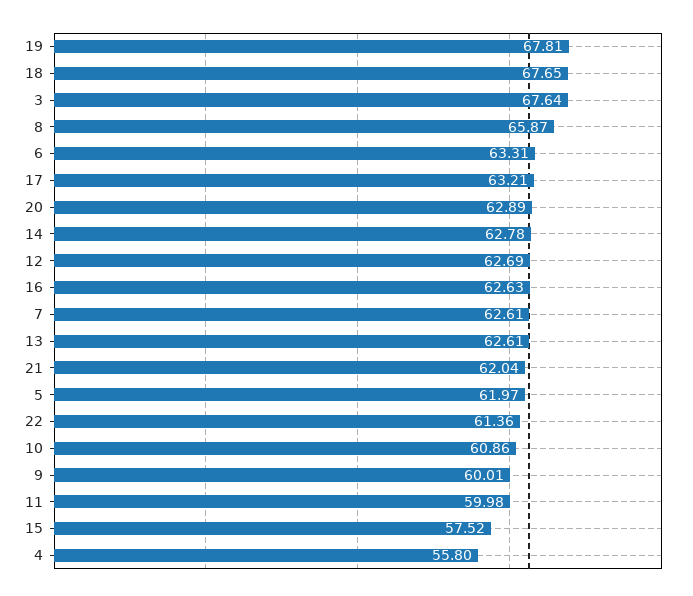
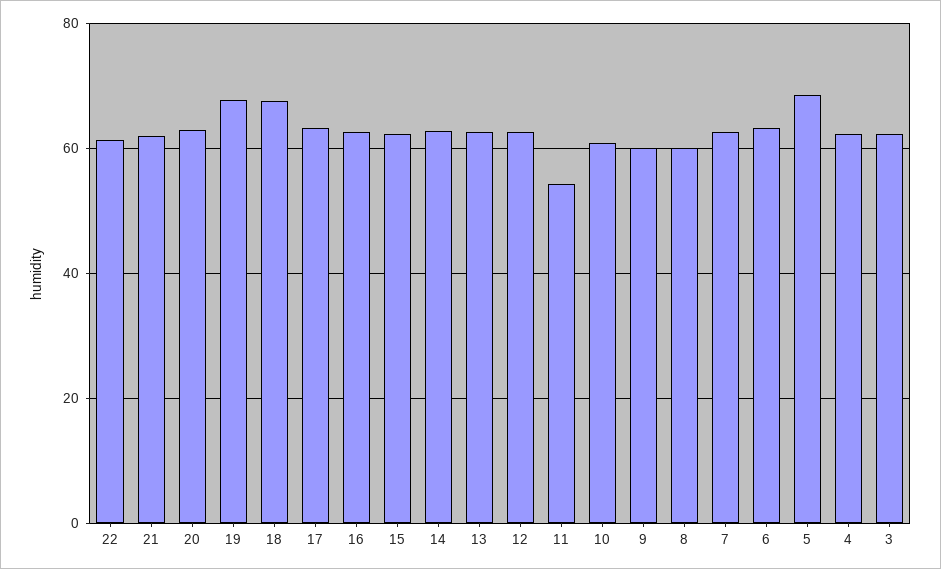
  {
    "19": 67.81,
    "18": 67.65,
-   "3": 67.64,
+   "3": 62,
-   "8": 65.87,
+   "8": 60,
    "6": 63.31,
    "17": 63.21,
    "20": 62.89,
    "14": 62.78,
    "12": 62.69,
    "16": 62.63,
    "7": 62.61,
    "13": 62.61,
    "21": 62.04,
-   "5": 61.97,
+   "5": 68,
    "22": 61.36,
    "10": 60.86,
    "9": 60.01,
-   "11": 59.98,
+   "11": 54,
-   "15": 57.52,
+   "15": 62,
-   "4": 55.8
+   "4": 62
  }

